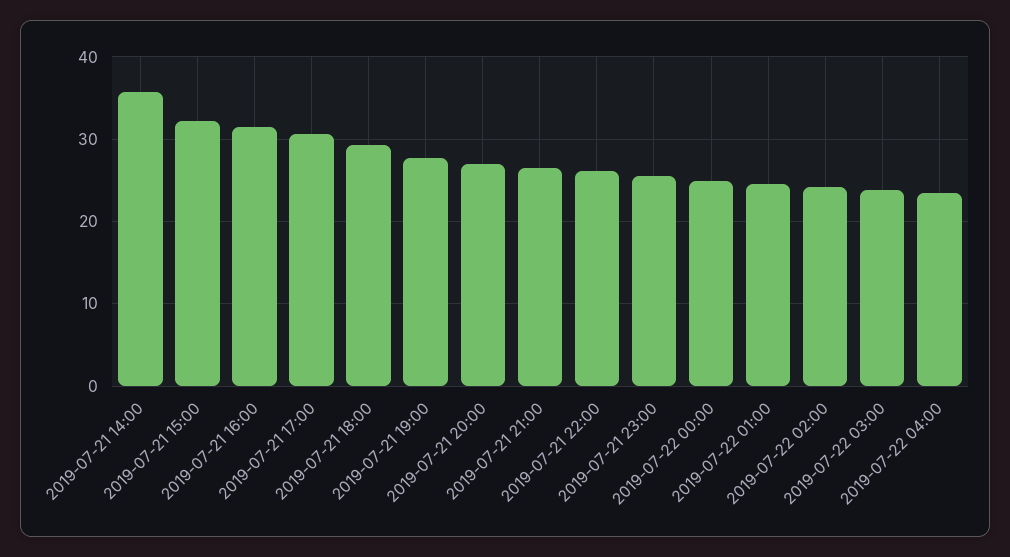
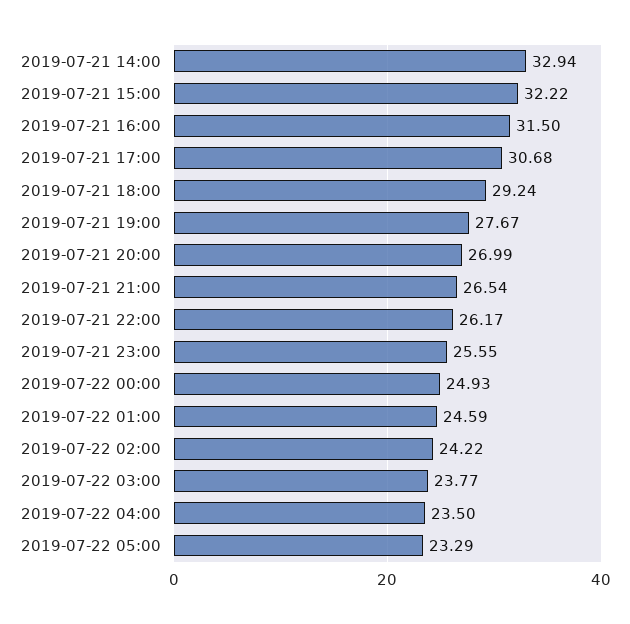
  {
-   "2019-07-21 14:00": 36,
+   "2019-07-21 14:00": 32.94,
    "2019-07-21 15:00": 32.22,
    "2019-07-21 16:00": 31.5,
    "2019-07-21 17:00": 30.68,
    "2019-07-21 18:00": 29.24,
    "2019-07-21 19:00": 27.67,
    "2019-07-21 20:00": 26.99,
    "2019-07-21 21:00": 26.54,
    "2019-07-21 22:00": 26.17,
    "2019-07-21 23:00": 25.55,
    "2019-07-22 00:00": 24.93,
    "2019-07-22 01:00": 24.59,
    "2019-07-22 02:00": 24.22,
    "2019-07-22 03:00": 23.77,
-   "2019-07-22 04:00": 23.5
+   "2019-07-22 04:00": 23.5,
+   "2019-07-22 05:00": 23.29
  }

